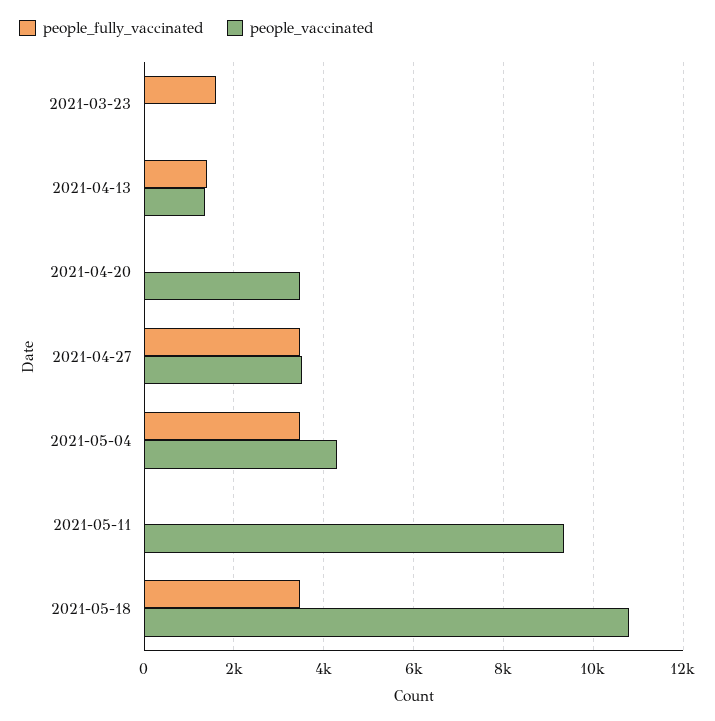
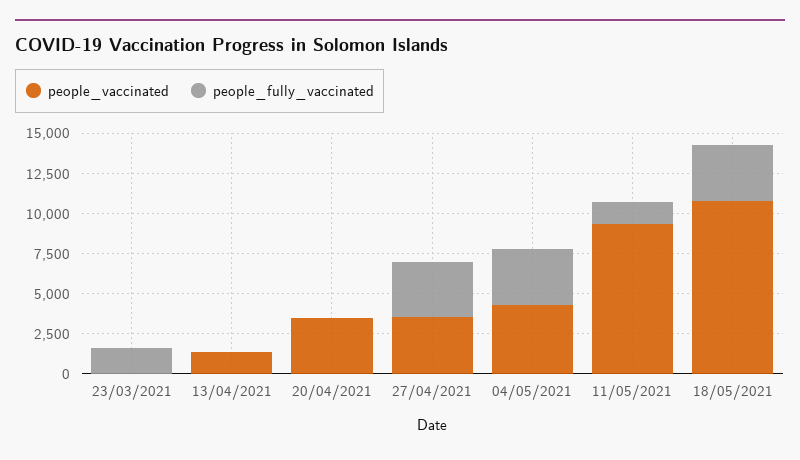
  {
    "people_fully_vaccinated": {
      "2021-03-23": 1600,
-     "2021-04-13": 1400,
+     "2021-04-13": 0,
      "2021-04-20": 0,
      "2021-04-27": 3400,
      "2021-05-04": 3400,
-     "2021-05-11": 0,
+     "2021-05-11": 1500,
      "2021-05-18": 3400
    },
    "people_vaccinated": {
      "2021-03-23": 0,
      "2021-04-13": 1400,
      "2021-04-20": 3400,
      "2021-04-27": 3600,
      "2021-05-04": 4200,
      "2021-05-11": 9400,
      "2021-05-18": 10800
    }
  }

